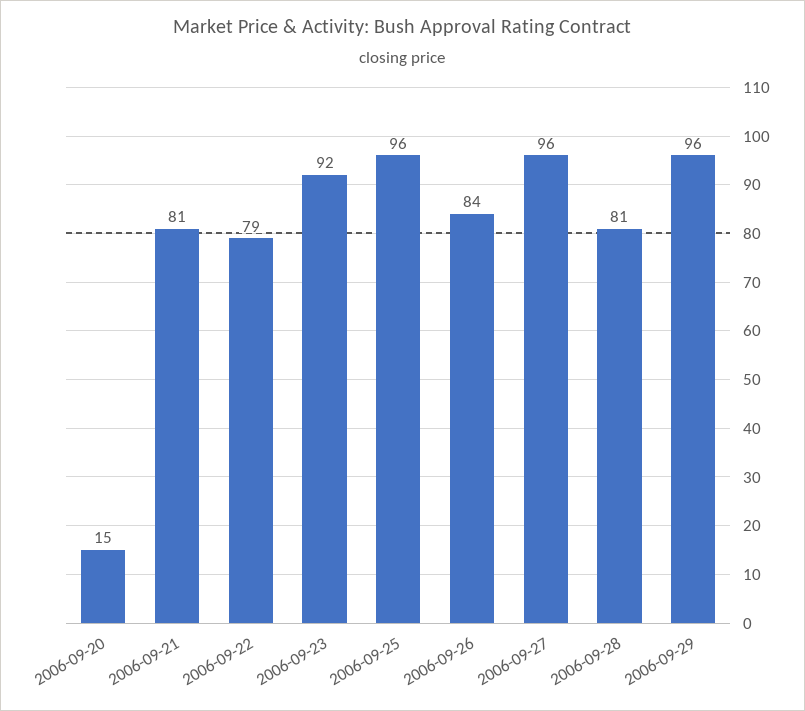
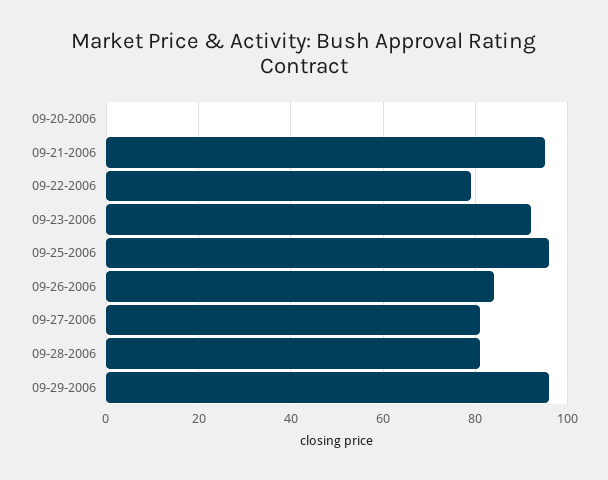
  {
-   "2006-09-20": 15,
+   "2006-09-20": 0,
-   "2006-09-21": 81,
+   "2006-09-21": 95,
    "2006-09-22": 79,
    "2006-09-23": 92,
    "2006-09-25": 96,
    "2006-09-26": 84,
-   "2006-09-27": 96,
+   "2006-09-27": 80,
    "2006-09-28": 81,
    "2006-09-29": 96
  }

